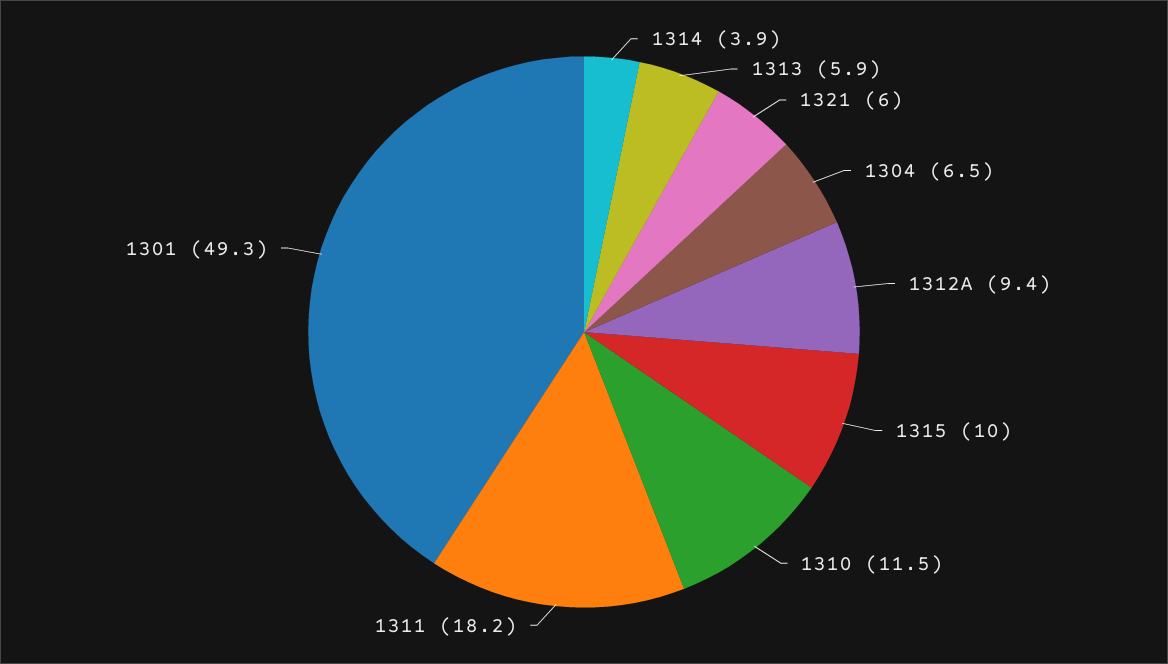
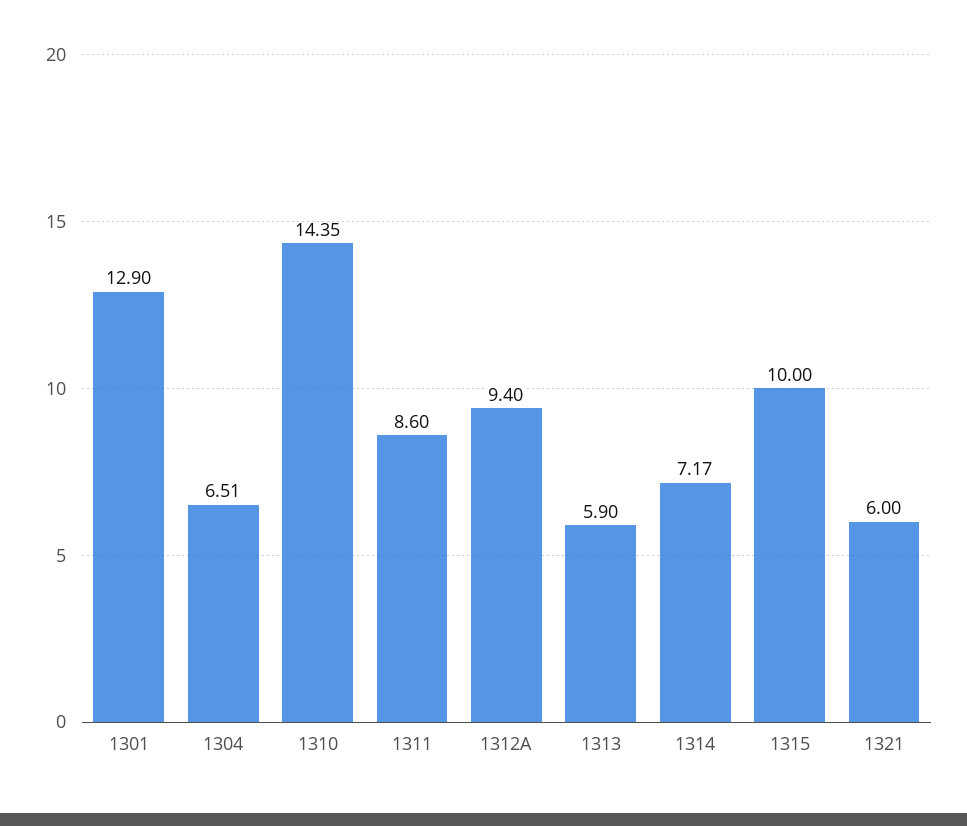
  {
-   "1314": 3.9,
+   "1314": 7.17,
    "1313": 5.9,
    "1321": 6,
    "1304": 6.51,
    "1312A": 9.4,
    "1315": 10,
-   "1310": 11.5,
+   "1310": 14.35,
-   "1311": 18.2,
+   "1311": 8.6,
-   "1301": 49.3
+   "1301": 12.9
  }

